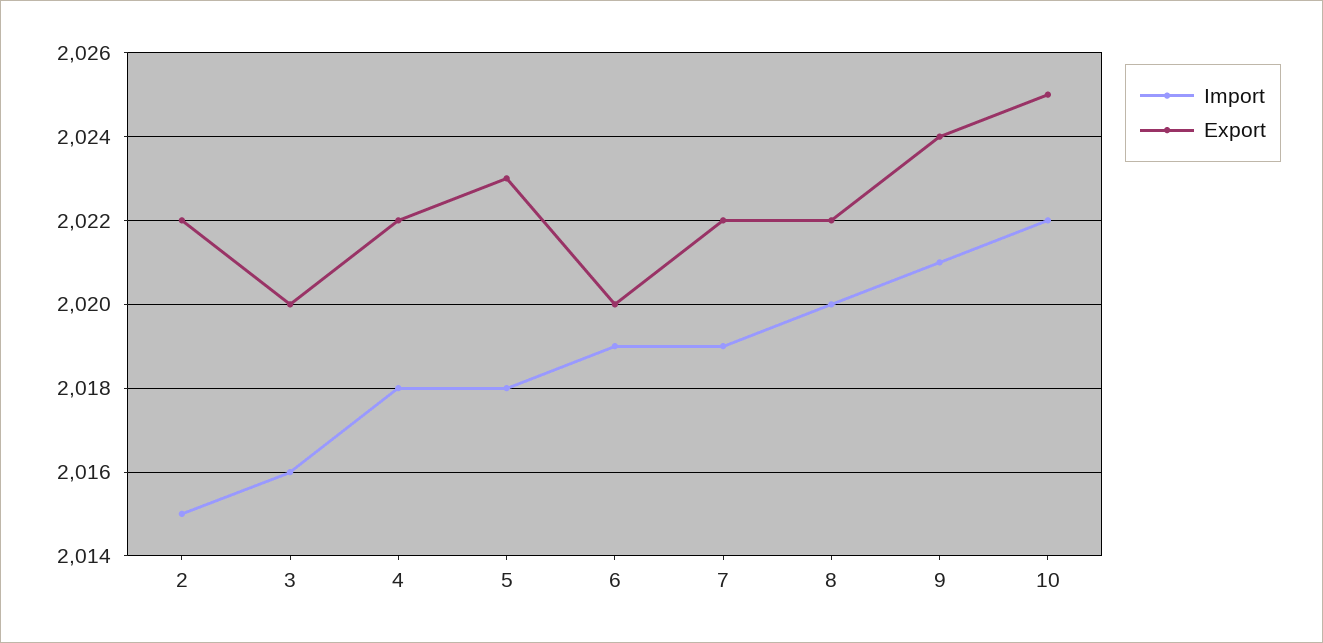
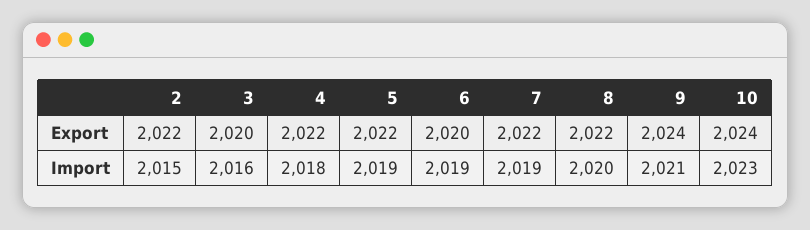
  {
    "Import": {
      "2": 2015,
      "3": 2016,
      "4": 2018,
-     "5": 2018,
+     "5": 2019,
      "6": 2019,
      "7": 2019,
      "8": 2020,
      "9": 2021,
-     "10": 2022
+     "10": 2023
    },
    "Export": {
      "2": 2022,
      "3": 2020,
      "4": 2022,
-     "5": 2023,
+     "5": 2022,
      "6": 2020,
      "7": 2022,
      "8": 2022,
      "9": 2024,
-     "10": 2025
+     "10": 2024
    }
  }

